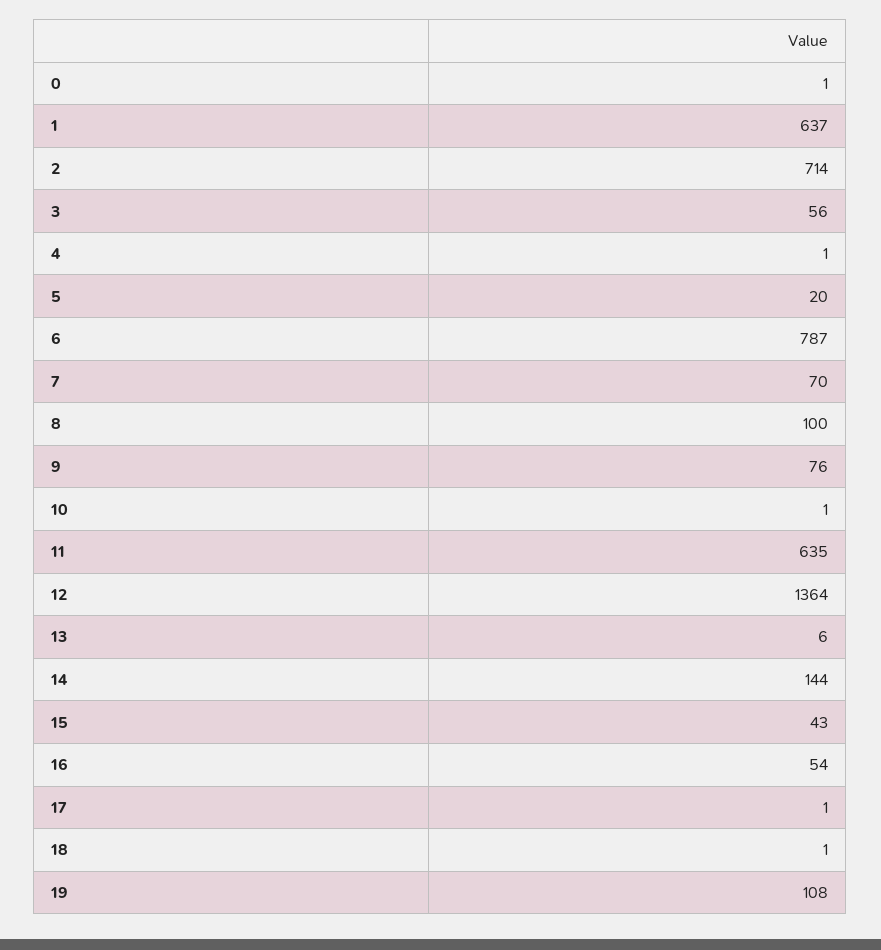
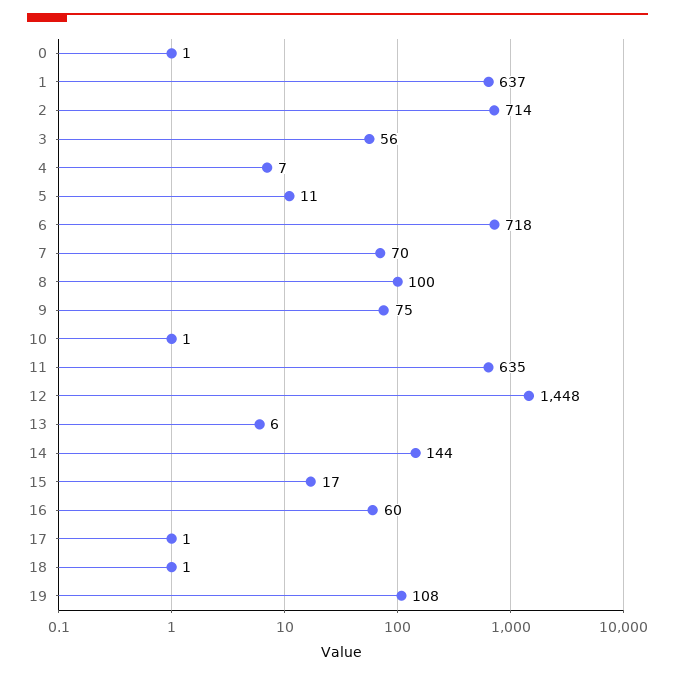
  {
    "0": 1,
    "1": 637,
    "2": 714,
    "3": 56,
-   "4": 1,
+   "4": 7,
-   "5": 20,
+   "5": 11,
-   "6": 787,
+   "6": 718,
    "7": 70,
    "8": 100,
-   "9": 76,
+   "9": 75,
    "10": 1,
    "11": 635,
-   "12": 1364,
+   "12": 1448,
    "13": 6,
    "14": 144,
-   "15": 43,
+   "15": 17,
-   "16": 54,
+   "16": 60,
    "17": 1,
    "18": 1,
    "19": 108
  }

